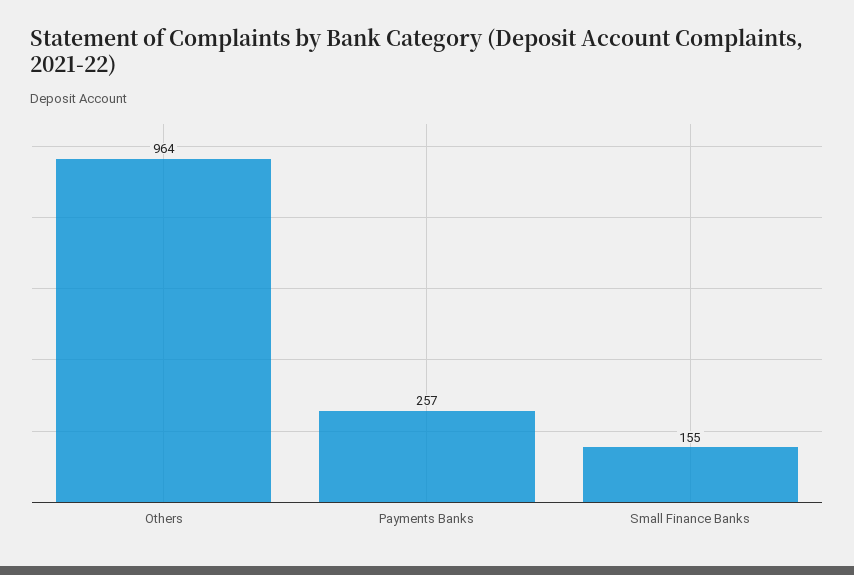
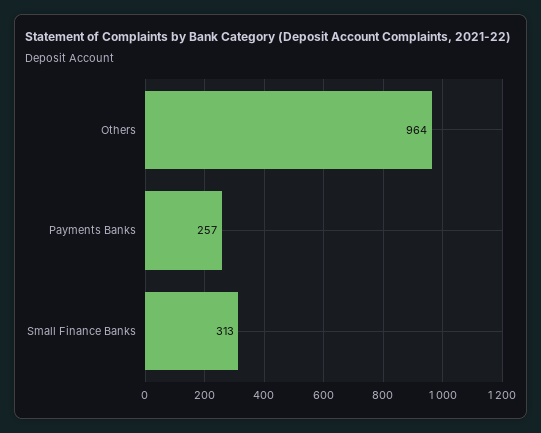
  {
    "Others": 964,
    "Payments Banks": 257,
-   "Small Finance Banks": 155
+   "Small Finance Banks": 313
  }

